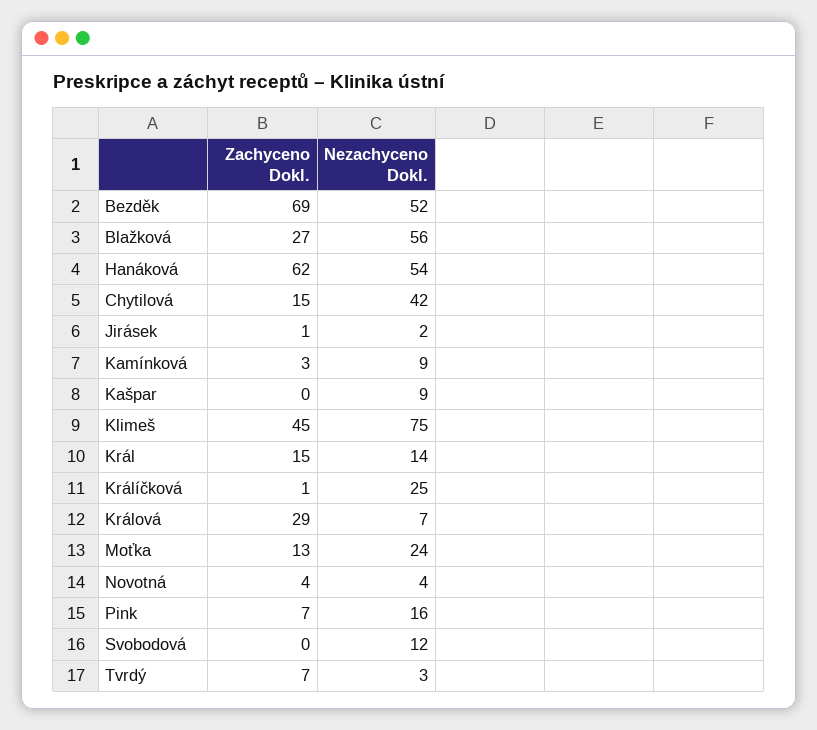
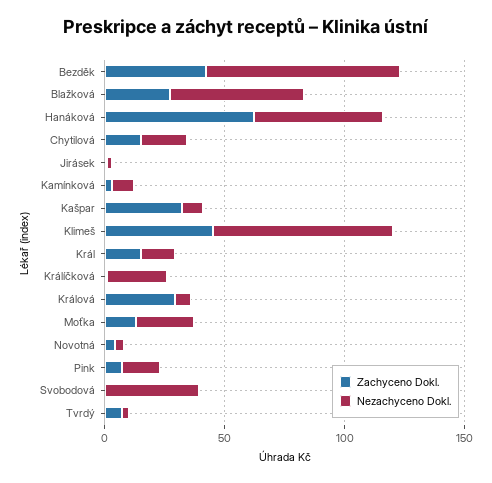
  {
    "Zachyceno Dokl.": {
-     "Bezděk": 69,
+     "Bezděk": 40,
      "Blažková": 27,
      "Hanáková": 62,
      "Chytilová": 15,
      "Jirásek": 1,
      "Kamínková": 3,
-     "Kašpar": 0,
+     "Kašpar": 30,
      "Klimeš": 45,
      "Král": 15,
      "Králíčková": 1,
      "Králová": 29,
      "Moťka": 13,
      "Novotná": 4,
      "Pink": 7,
      "Svobodová": 0,
      "Tvrdý": 7
    },
    "Nezachyceno Dokl.": {
-     "Bezděk": 52,
+     "Bezděk": 80,
      "Blažková": 56,
      "Hanáková": 54,
-     "Chytilová": 42,
+     "Chytilová": 20,
      "Jirásek": 2,
      "Kamínková": 9,
      "Kašpar": 9,
      "Klimeš": 75,
      "Král": 14,
      "Králíčková": 25,
      "Králová": 7,
      "Moťka": 24,
      "Novotná": 4,
      "Pink": 16,
-     "Svobodová": 12,
+     "Svobodová": 40,
      "Tvrdý": 3
    }
  }

